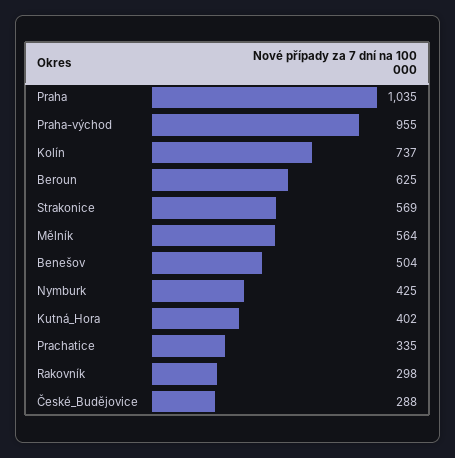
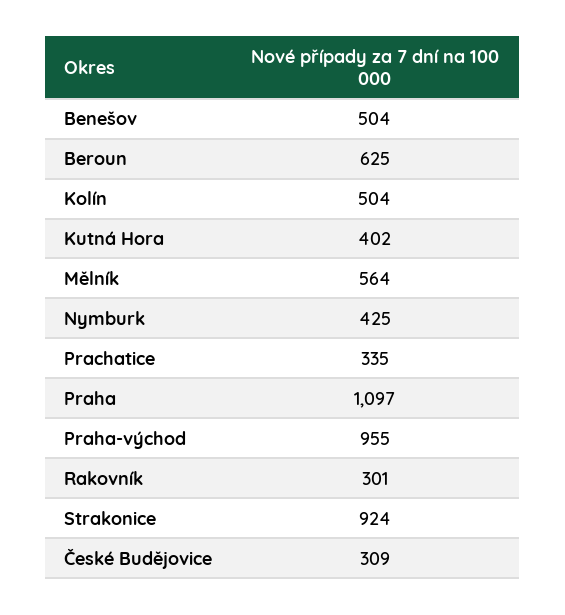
  {
-   "Praha": 1035,
+   "Praha": 1097,
    "Praha-východ": 955,
-   "Kolín": 737,
+   "Kolín": 504,
    "Beroun": 625,
-   "Strakonice": 569,
+   "Strakonice": 924,
    "Mělník": 564,
    "Benešov": 504,
    "Nymburk": 425,
    "Kutná_Hora": 402,
    "Prachatice": 335,
-   "Rakovník": 298,
+   "Rakovník": 301,
-   "České_Budějovice": 288
+   "České_Budějovice": 309
  }

